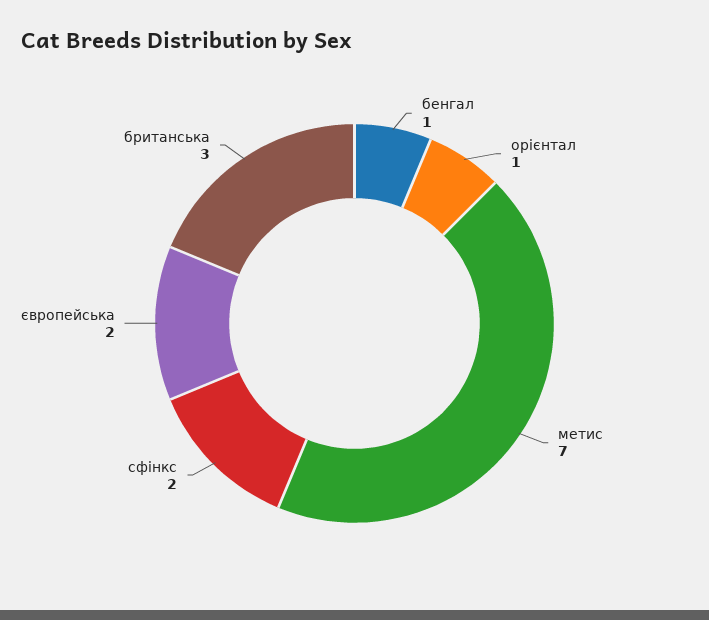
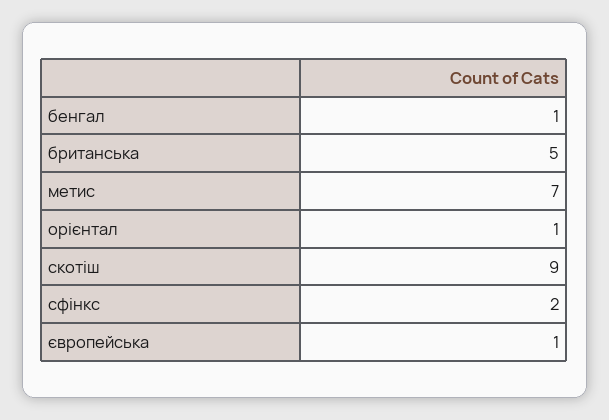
  {
    "бенгал": 1,
    "орієнтал": 1,
    "метис": 7,
    "сфінкс": 2,
-   "європейська": 2,
+   "європейська": 1,
-   "британська": 3
+   "британська": 5,
+   "скотіш": 9
  }

